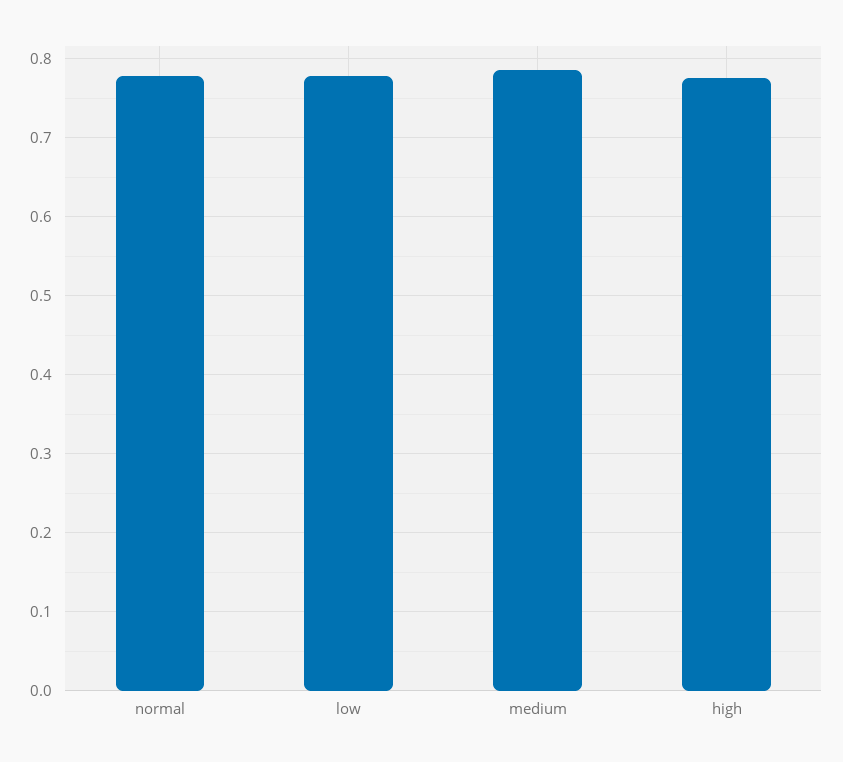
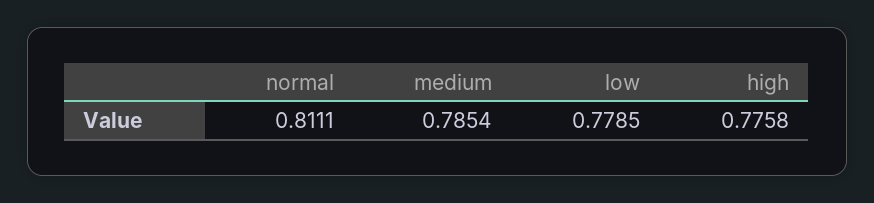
  {
-   "normal": 0.78,
+   "normal": 0.8111,
    "low": 0.7785,
    "medium": 0.7854,
    "high": 0.7758
  }

